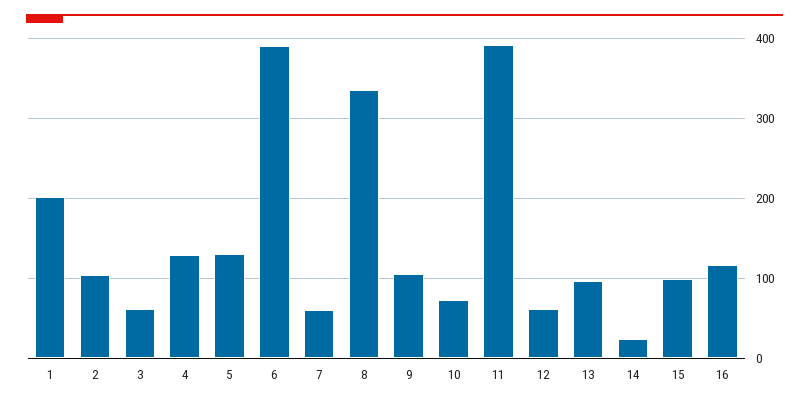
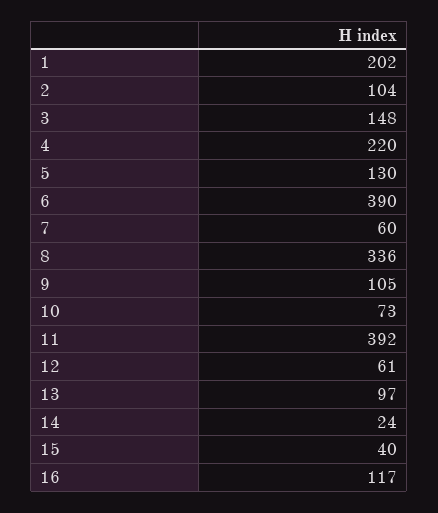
  {
    "1": 202,
    "2": 104,
-   "3": 60,
+   "3": 148,
-   "4": 130,
+   "4": 220,
    "5": 130,
    "6": 390,
    "7": 60,
    "8": 336,
    "9": 105,
    "10": 73,
    "11": 392,
    "12": 61,
    "13": 97,
    "14": 24,
-   "15": 100,
+   "15": 40,
    "16": 117
  }

